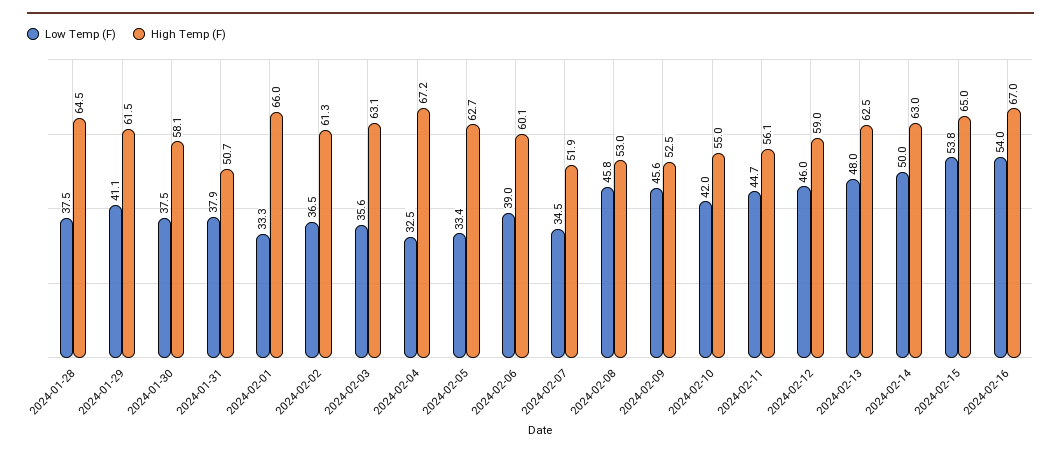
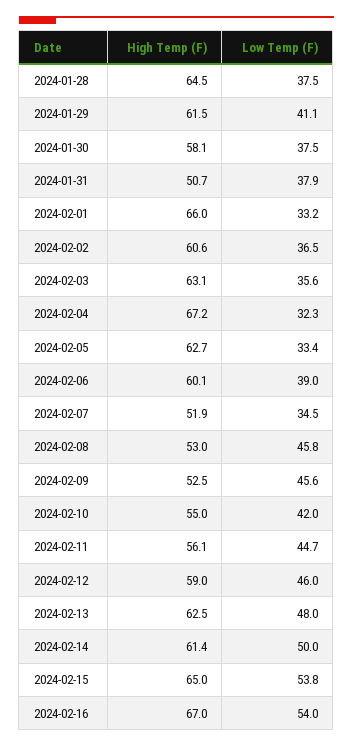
  {
    "Low Temp (F)": {
      "2024-01-28": 37.5,
      "2024-01-29": 41.1,
      "2024-01-30": 37.5,
      "2024-01-31": 37.9,
-     "2024-02-01": 33.3,
+     "2024-02-01": 33.2,
      "2024-02-02": 36.5,
      "2024-02-03": 35.6,
-     "2024-02-04": 32.5,
+     "2024-02-04": 32.3,
      "2024-02-05": 33.4,
      "2024-02-06": 39,
      "2024-02-07": 34.5,
      "2024-02-08": 45.8,
      "2024-02-09": 45.6,
      "2024-02-10": 42,
      "2024-02-11": 44.7,
      "2024-02-12": 46,
      "2024-02-13": 48,
      "2024-02-14": 50,
      "2024-02-15": 53.8,
      "2024-02-16": 54
    },
    "High Temp (F)": {
      "2024-01-28": 64.5,
      "2024-01-29": 61.5,
      "2024-01-30": 58.1,
      "2024-01-31": 50.7,
      "2024-02-01": 66,
-     "2024-02-02": 61.3,
+     "2024-02-02": 60.6,
      "2024-02-03": 63.1,
      "2024-02-04": 67.2,
      "2024-02-05": 62.7,
      "2024-02-06": 60.1,
      "2024-02-07": 51.9,
      "2024-02-08": 53,
      "2024-02-09": 52.5,
      "2024-02-10": 55,
      "2024-02-11": 56.1,
      "2024-02-12": 59,
      "2024-02-13": 62.5,
-     "2024-02-14": 63,
+     "2024-02-14": 61.4,
      "2024-02-15": 65,
      "2024-02-16": 67
    }
  }

